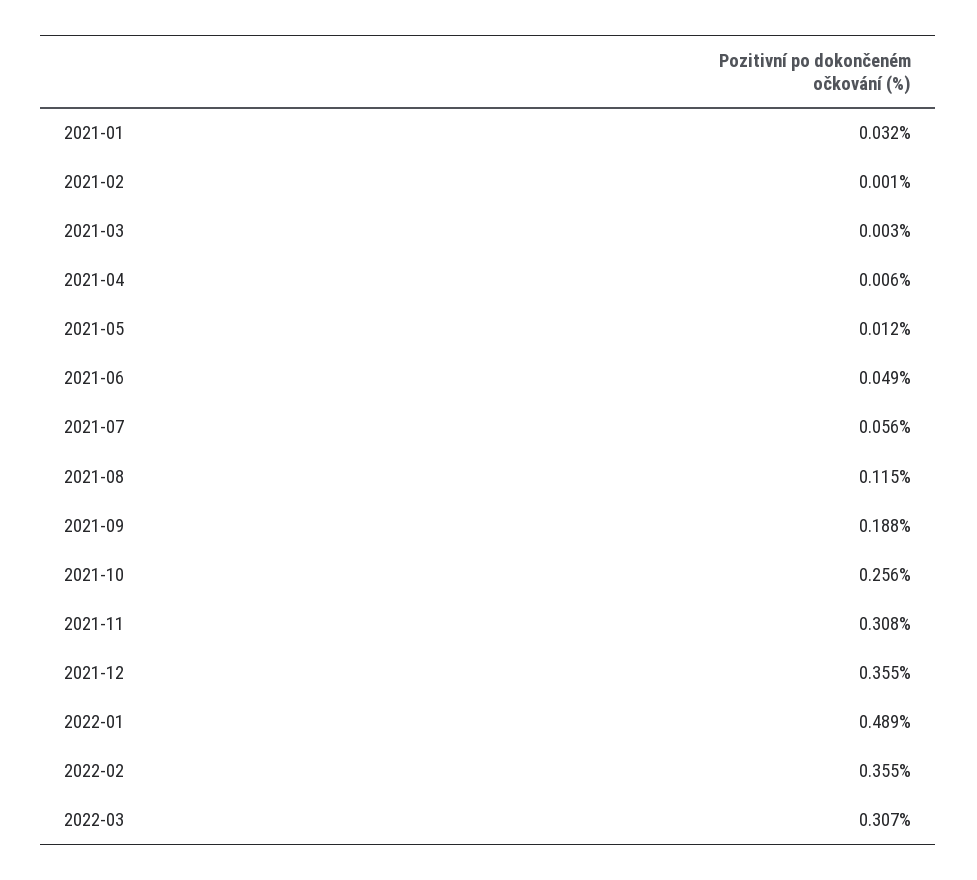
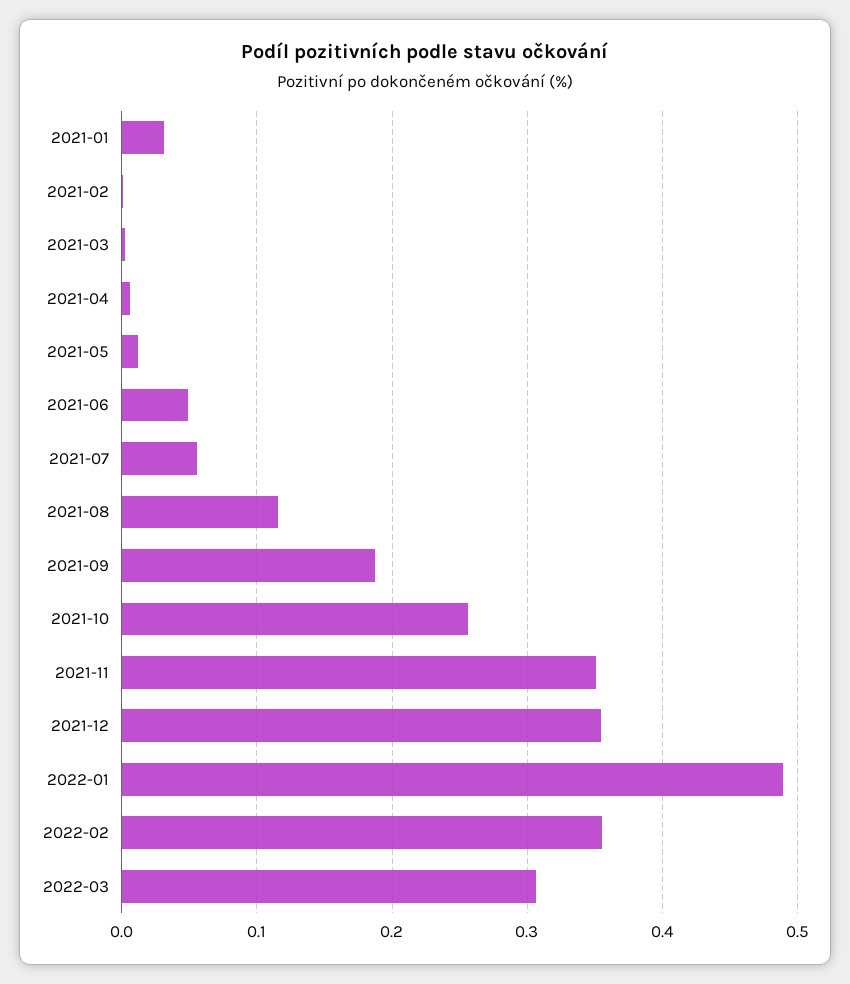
  {
    "2021-01": 0.032,
    "2021-02": 0.001,
    "2021-03": 0.003,
    "2021-04": 0.006,
    "2021-05": 0.012,
    "2021-06": 0.049,
    "2021-07": 0.056,
    "2021-08": 0.115,
    "2021-09": 0.188,
    "2021-10": 0.256,
-   "2021-11": 0.308,
+   "2021-11": 0.35,
    "2021-12": 0.355,
    "2022-01": 0.489,
    "2022-02": 0.355,
    "2022-03": 0.307
  }

